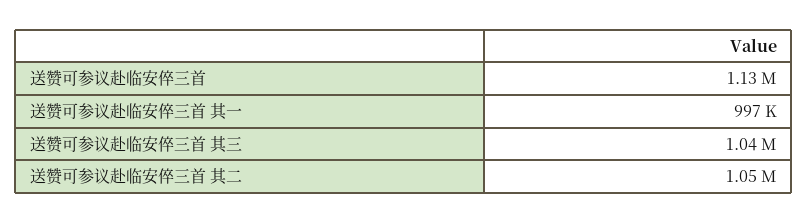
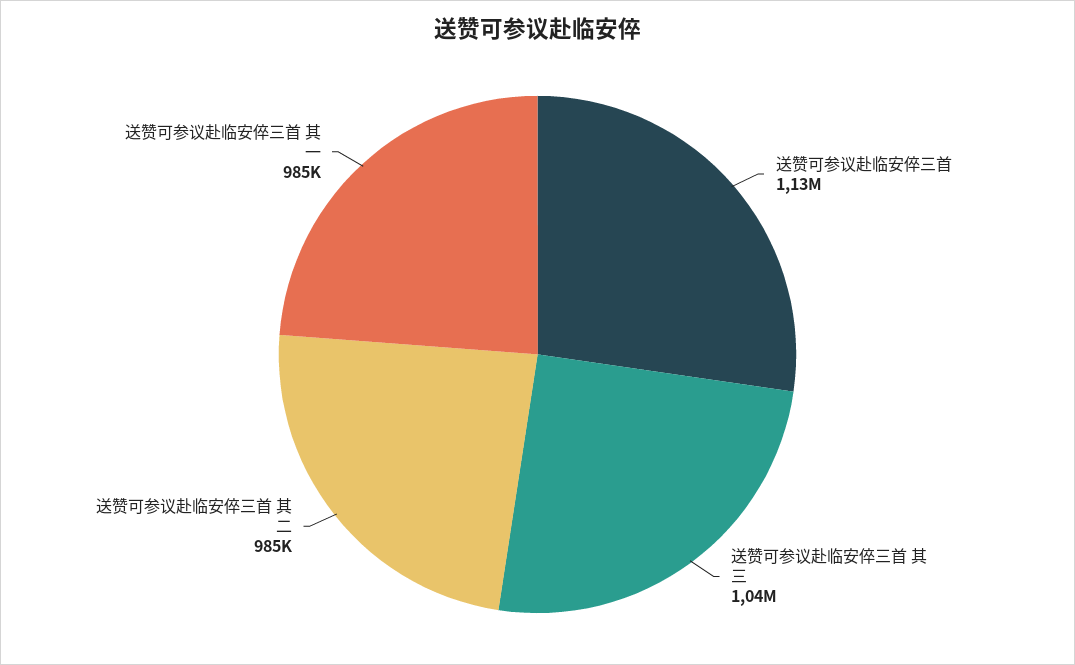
  {
    "送赞可参议赴临安倅三首": 1130000,
-   "送赞可参议赴临安倅三首 其一": 997000,
+   "送赞可参议赴临安倅三首 其一": 985000,
    "送赞可参议赴临安倅三首 其三": 1040000,
-   "送赞可参议赴临安倅三首 其二": 1050000
+   "送赞可参议赴临安倅三首 其二": 985000
  }

